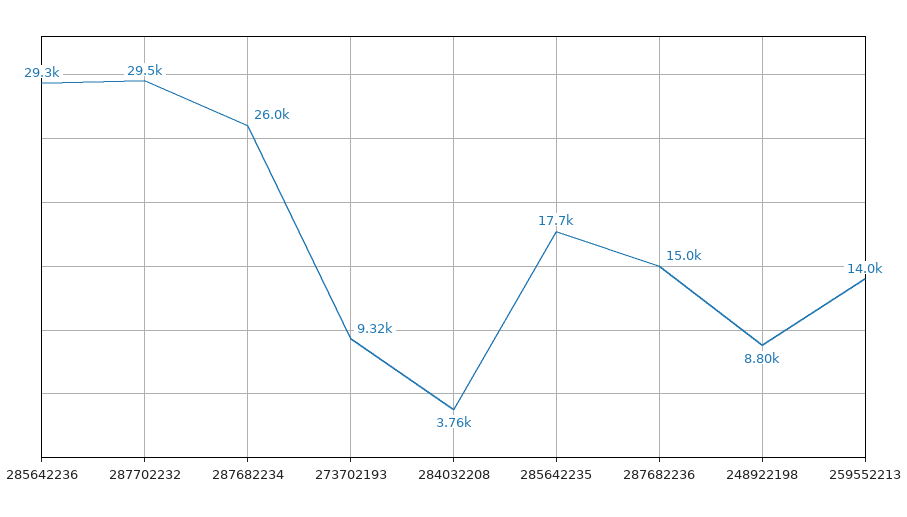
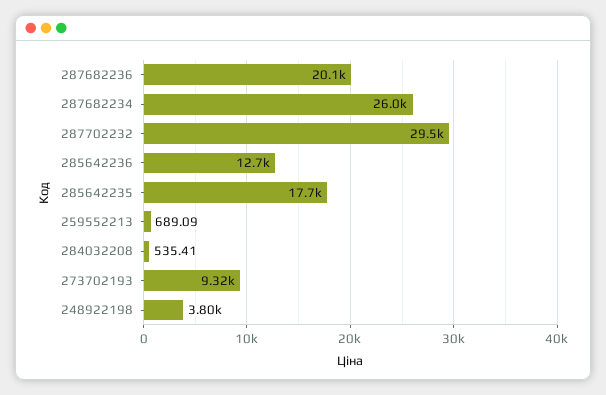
  {
-   "285642236": 29300,
+   "285642236": 12700,
    "287702232": 29500,
    "287682234": 26000,
    "273702193": 9320,
-   "284032208": 3760,
+   "284032208": 535.41,
    "285642235": 17700,
-   "287682236": 15000,
+   "287682236": 20100,
-   "248922198": 8800,
+   "248922198": 3800,
-   "259552213": 14000
+   "259552213": 689.09
  }

